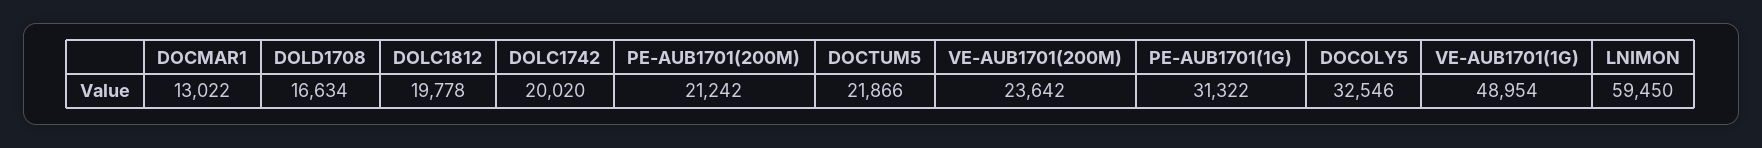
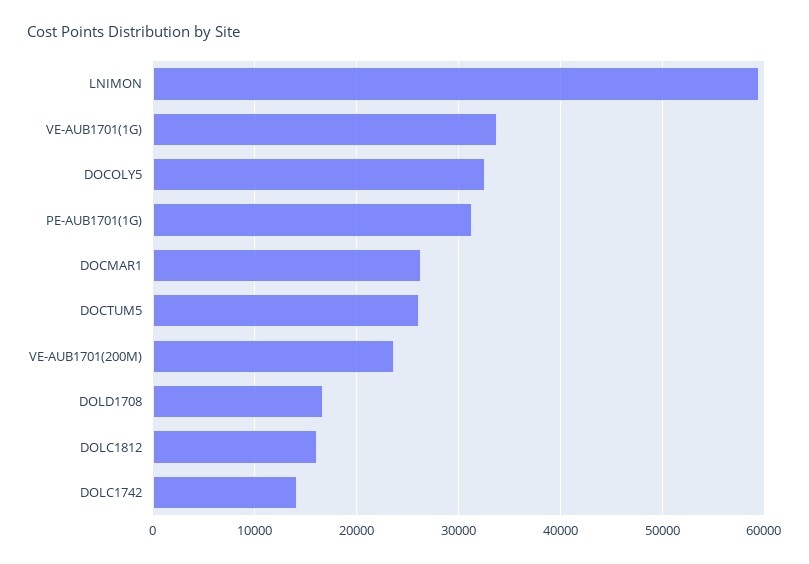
  {
-   "DOCMAR1": 13022,
+   "DOCMAR1": 26000,
    "DOLD1708": 16634,
-   "DOLC1812": 19778,
+   "DOLC1812": 16000,
-   "DOLC1742": 20020,
+   "DOLC1742": 14000,
-   "PE-AUB1701(200M)": 21242,
-   "DOCTUM5": 21866,
+   "DOCTUM5": 26000,
    "VE-AUB1701(200M)": 23642,
    "PE-AUB1701(1G)": 31322,
    "DOCOLY5": 32546,
-   "VE-AUB1701(1G)": 48954,
+   "VE-AUB1701(1G)": 34000,
    "LNIMON": 59450
  }

